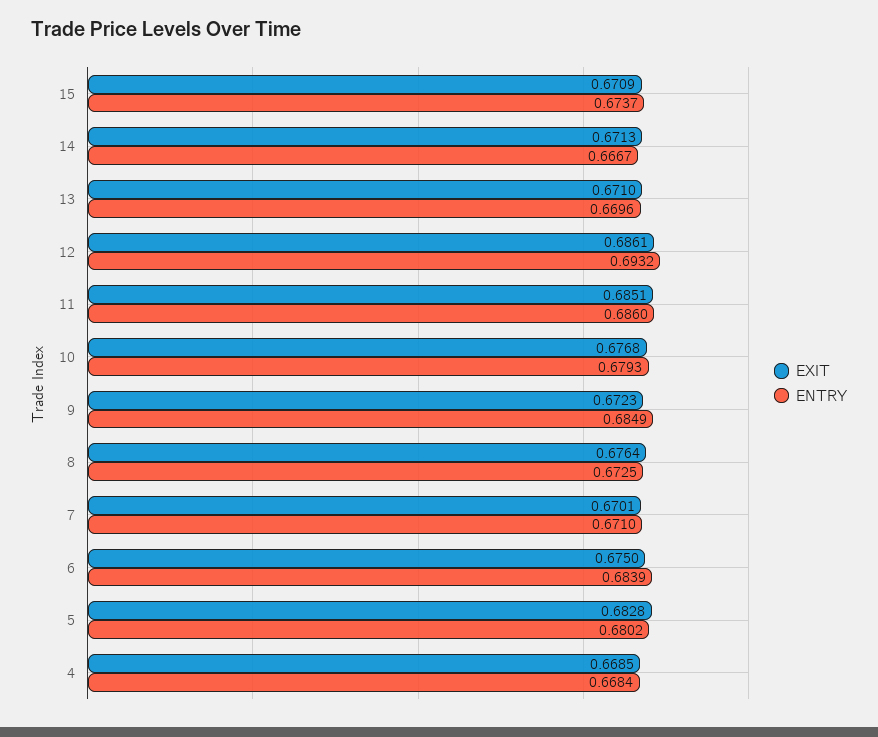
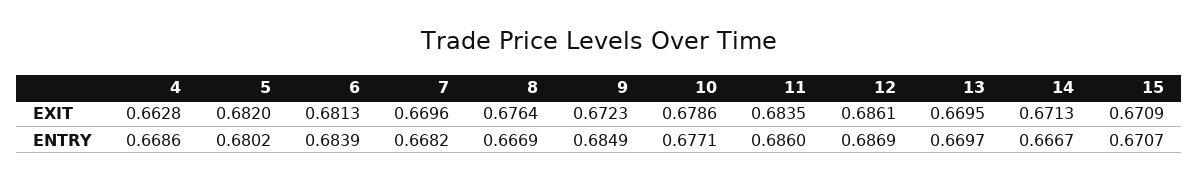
  {
    "EXIT": {
      "15": 0.6709,
      "14": 0.6713,
-     "13": 0.671,
+     "13": 0.6695,
      "12": 0.6861,
-     "11": 0.6851,
+     "11": 0.6835,
-     "10": 0.6768,
+     "10": 0.6786,
      "9": 0.6723,
      "8": 0.6764,
-     "7": 0.6701,
+     "7": 0.6696,
-     "6": 0.675,
+     "6": 0.6813,
-     "5": 0.6828,
+     "5": 0.682,
-     "4": 0.6685
+     "4": 0.6628
    },
    "ENTRY": {
-     "15": 0.6737,
+     "15": 0.6707,
      "14": 0.6667,
-     "13": 0.6696,
+     "13": 0.6697,
-     "12": 0.6932,
+     "12": 0.6869,
      "11": 0.686,
-     "10": 0.6793,
+     "10": 0.6771,
      "9": 0.6849,
-     "8": 0.6725,
+     "8": 0.6669,
-     "7": 0.671,
+     "7": 0.6682,
      "6": 0.6839,
      "5": 0.6802,
-     "4": 0.6684
+     "4": 0.6686
    }
  }

